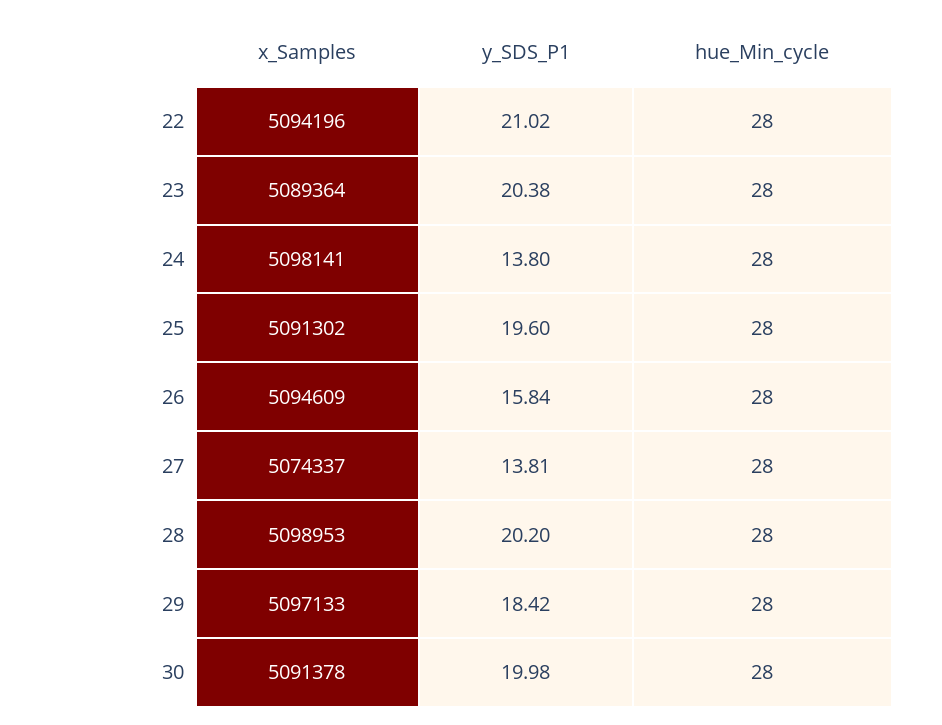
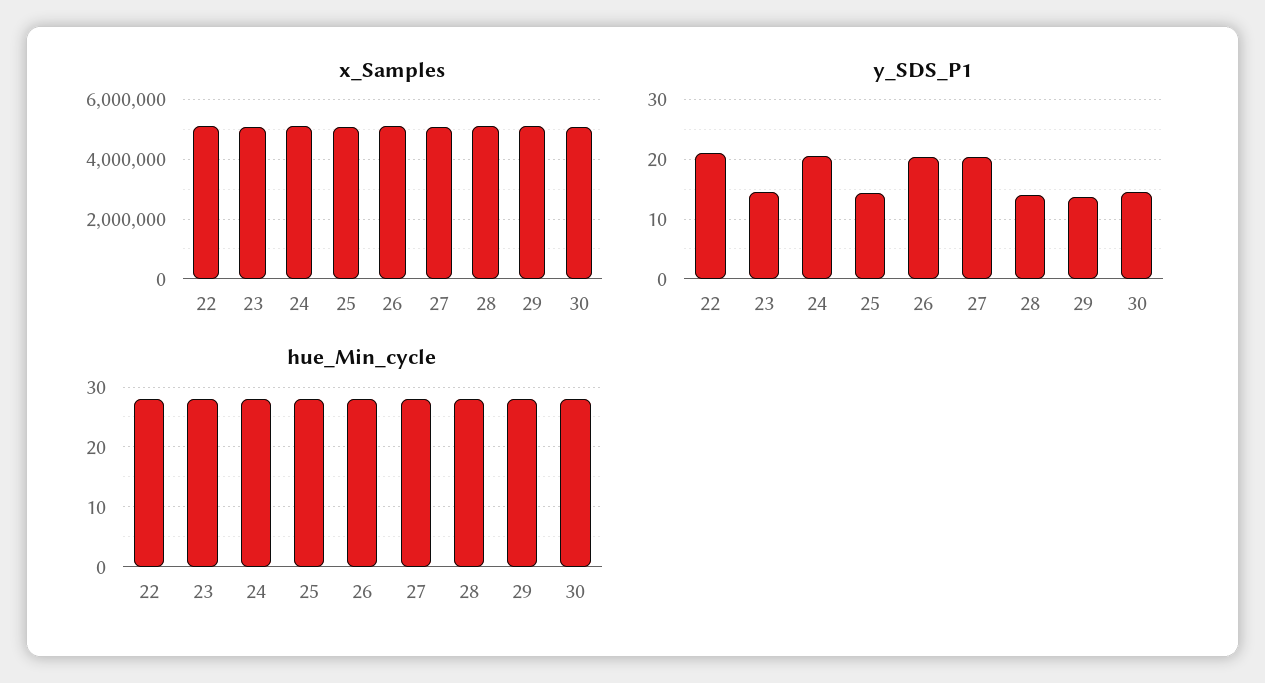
  {
    "x_Samples": {
      "22": 5094196,
      "23": 5089364,
      "24": 5098141,
      "25": 5091302,
      "26": 5094609,
      "27": 5074337,
      "28": 5098953,
      "29": 5097133,
      "30": 5091378
    },
    "y_SDS_P1": {
      "22": 21.02,
-     "23": 20.38,
+     "23": 14,
-     "24": 13.8,
+     "24": 20,
-     "25": 19.6,
+     "25": 14,
-     "26": 15.84,
+     "26": 20,
-     "27": 13.81,
+     "27": 20,
-     "28": 20.2,
+     "28": 14,
-     "29": 18.42,
+     "29": 14,
-     "30": 19.98
+     "30": 14
    },
    "hue_Min_cycle": {
      "22": 28,
      "23": 28,
      "24": 28,
      "25": 28,
      "26": 28,
      "27": 28,
      "28": 28,
      "29": 28,
      "30": 28
    }
  }

